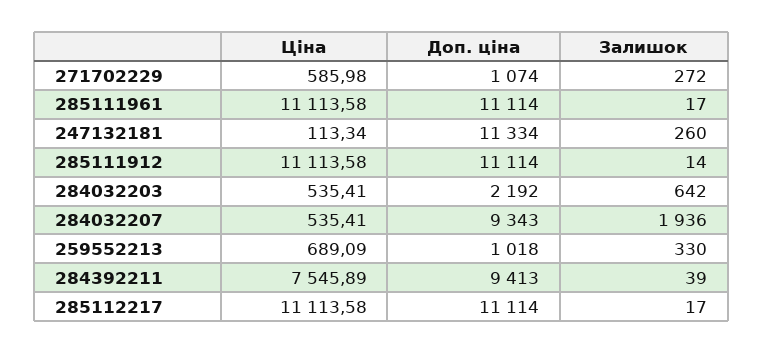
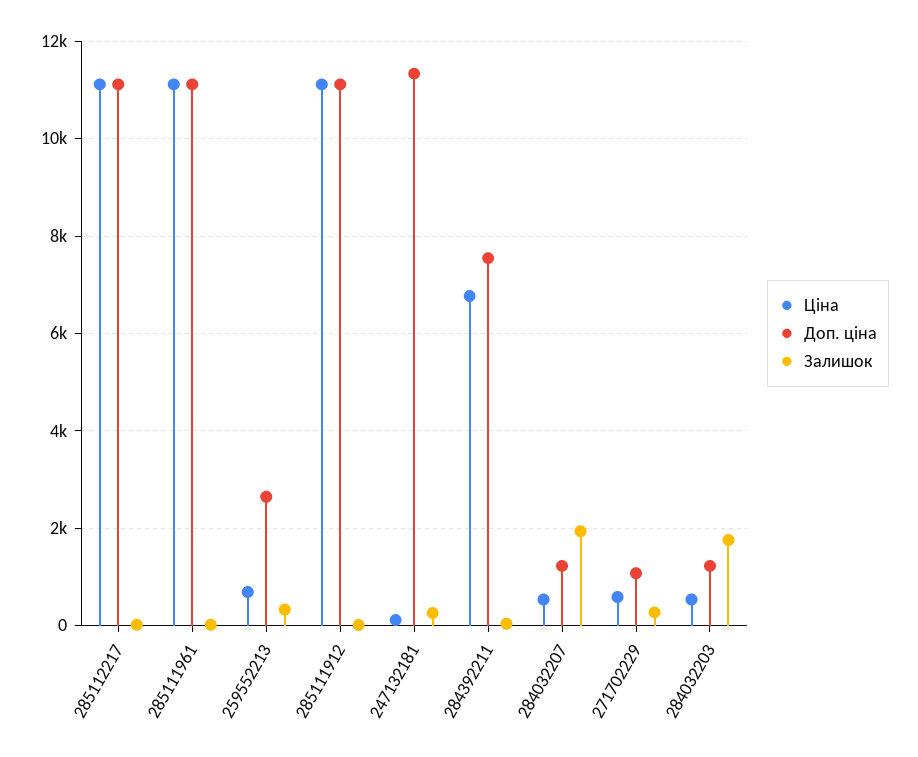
  {
    "Ціна": {
      "271702229": 585.98,
      "285111961": 11113.58,
      "247132181": 113.34,
      "285111912": 11113.58,
      "284032203": 535.41,
      "284032207": 535.41,
      "259552213": 689.09,
-     "284392211": 7545.89,
+     "284392211": 6800,
      "285112217": 11113.58
    },
    "Доп. ціна": {
      "271702229": 1074,
      "285111961": 11114,
      "247132181": 11334,
      "285111912": 11114,
-     "284032203": 2192,
+     "284032203": 1200,
-     "284032207": 9343,
+     "284032207": 1200,
-     "259552213": 1018,
+     "259552213": 2600,
-     "284392211": 9413,
+     "284392211": 7600,
      "285112217": 11114
    },
    "Залишок": {
      "271702229": 272,
      "285111961": 17,
      "247132181": 260,
      "285111912": 14,
-     "284032203": 642,
+     "284032203": 1800,
      "284032207": 1936,
      "259552213": 330,
      "284392211": 39,
      "285112217": 17
    }
  }

